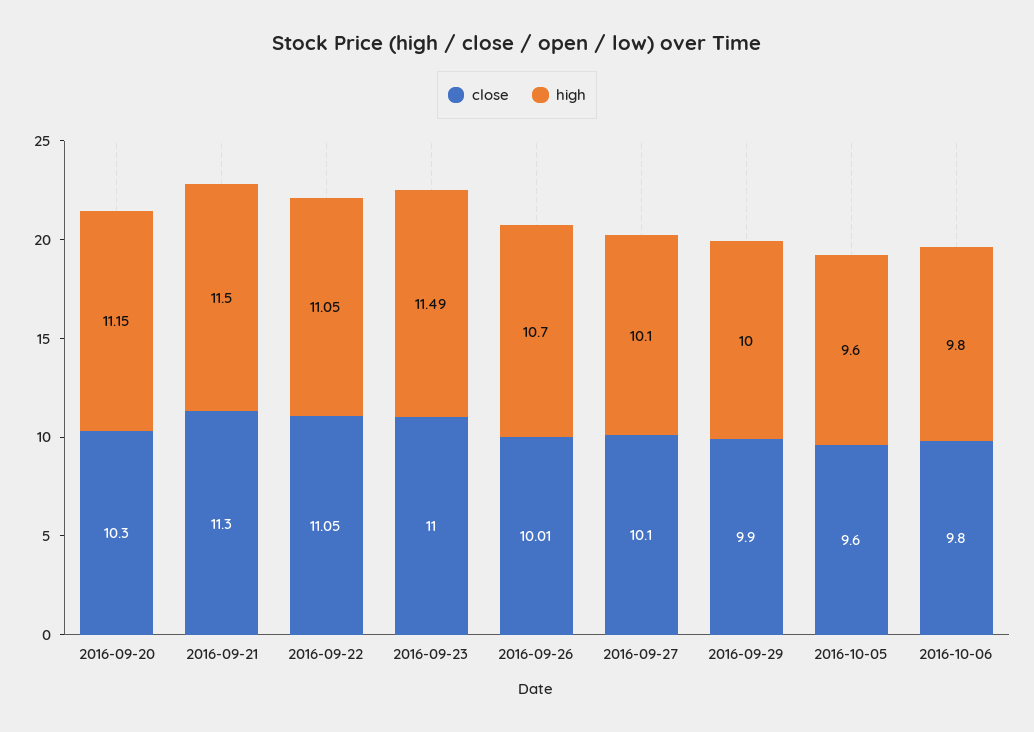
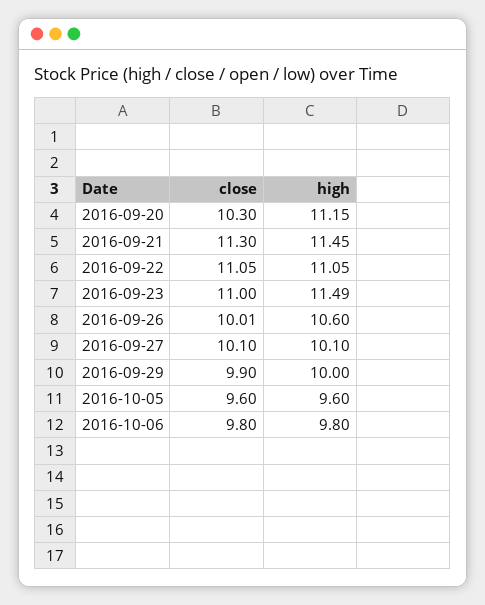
  {
    "close": {
      "2016-09-20": 10.3,
      "2016-09-21": 11.3,
      "2016-09-22": 11.05,
      "2016-09-23": 11,
      "2016-09-26": 10.01,
      "2016-09-27": 10.1,
      "2016-09-29": 9.9,
      "2016-10-05": 9.6,
      "2016-10-06": 9.8
    },
    "high": {
      "2016-09-20": 11.15,
-     "2016-09-21": 11.5,
+     "2016-09-21": 11.45,
      "2016-09-22": 11.05,
      "2016-09-23": 11.49,
-     "2016-09-26": 10.7,
+     "2016-09-26": 10.6,
      "2016-09-27": 10.1,
      "2016-09-29": 10,
      "2016-10-05": 9.6,
      "2016-10-06": 9.8
    }
  }

